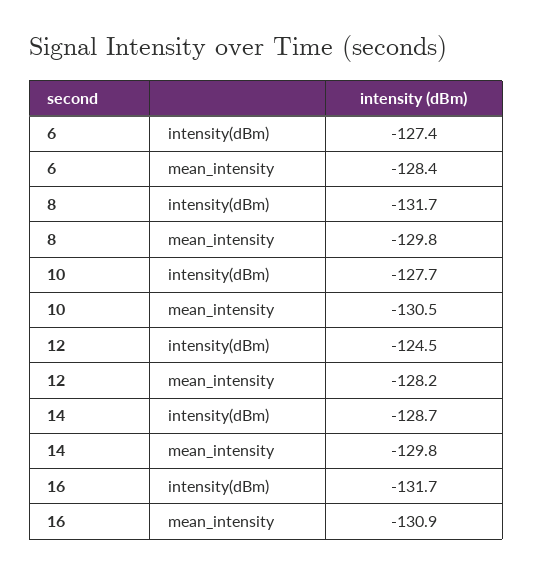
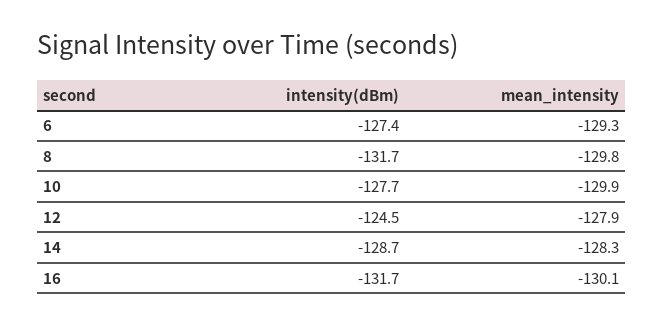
  {
    "6": {
      "intensity(dBm)": -127.4,
-     "mean_intensity": -128.4
+     "mean_intensity": -129.3
    },
    "8": {
      "intensity(dBm)": -131.7,
      "mean_intensity": -129.8
    },
    "10": {
      "intensity(dBm)": -127.7,
-     "mean_intensity": -130.5
+     "mean_intensity": -129.9
    },
    "12": {
      "intensity(dBm)": -124.5,
-     "mean_intensity": -128.2
+     "mean_intensity": -127.9
    },
    "14": {
      "intensity(dBm)": -128.7,
-     "mean_intensity": -129.8
+     "mean_intensity": -128.3
    },
    "16": {
      "intensity(dBm)": -131.7,
-     "mean_intensity": -130.9
+     "mean_intensity": -130.1
    }
  }

